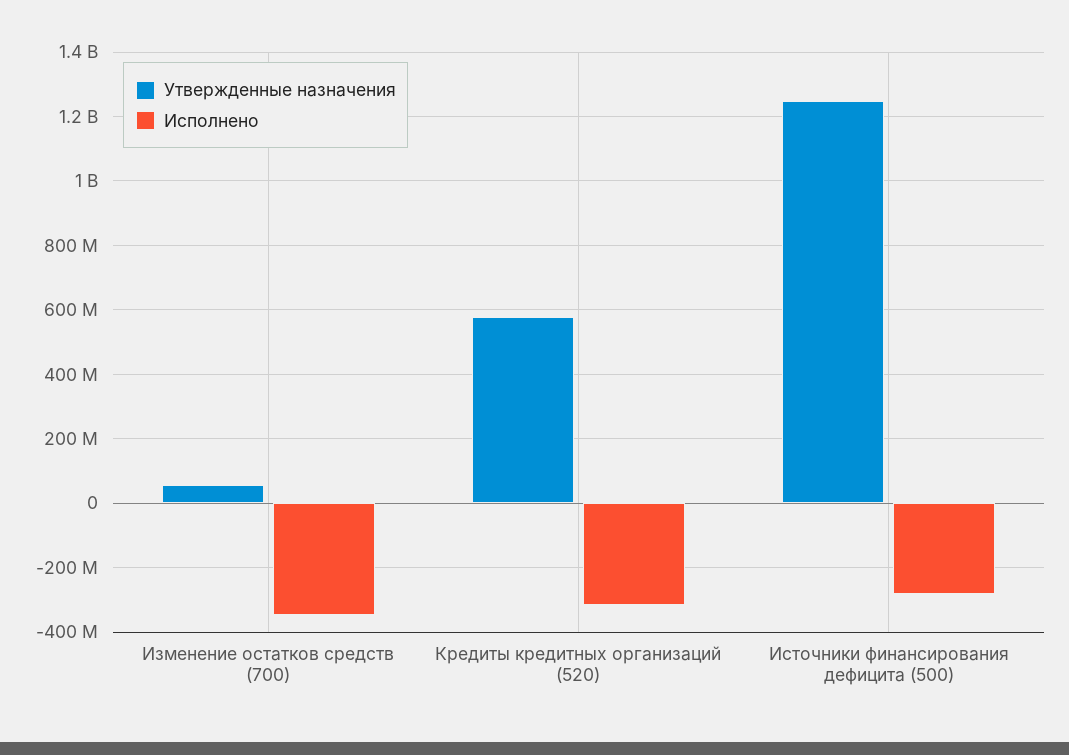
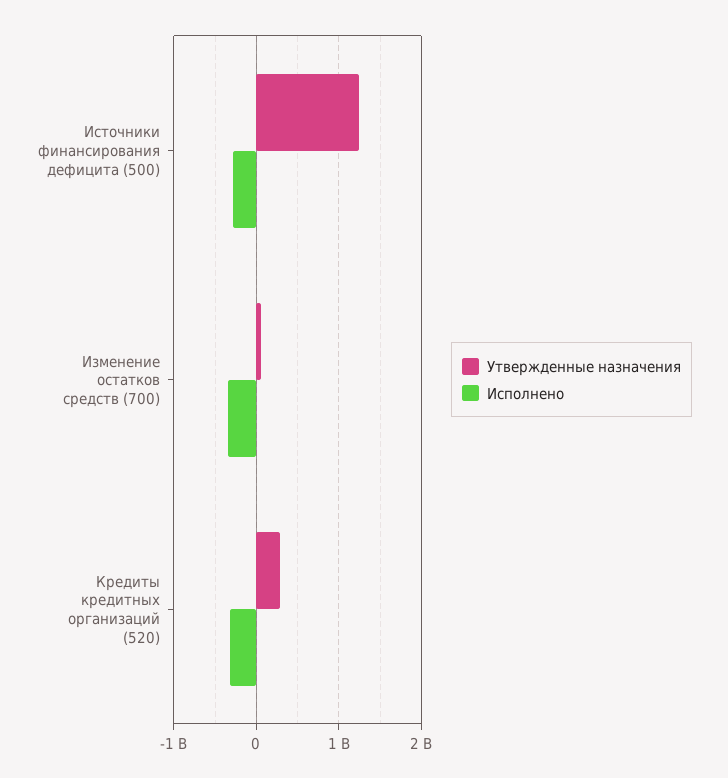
  {
    "Утвержденные назначения": {
      "Изменение остатков средств (700)": 60000000,
-     "Кредиты кредитных организаций (520)": 580000000,
+     "Кредиты кредитных организаций (520)": 300000000,
      "Источники финансирования дефицита (500)": 1240000000
    },
    "Исполнено": {
      "Изменение остатков средств (700)": -340000000,
      "Кредиты кредитных организаций (520)": -320000000,
      "Источники финансирования дефицита (500)": -280000000
    }
  }

